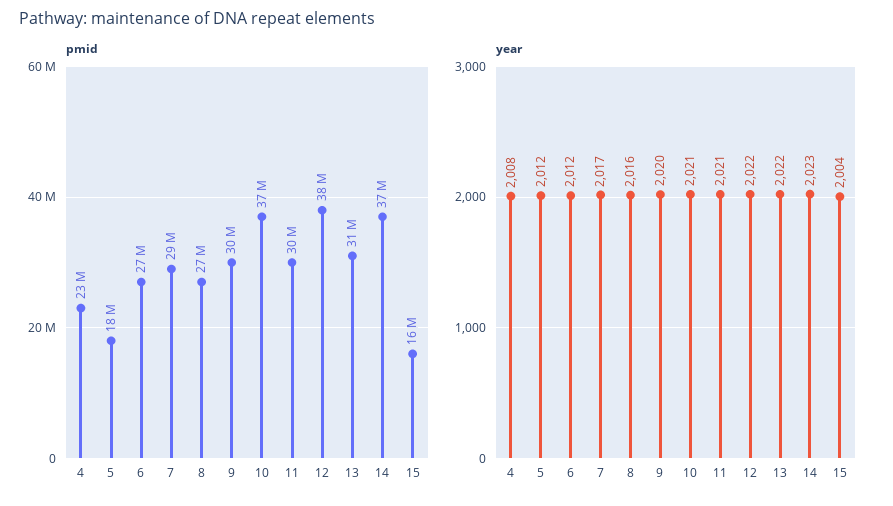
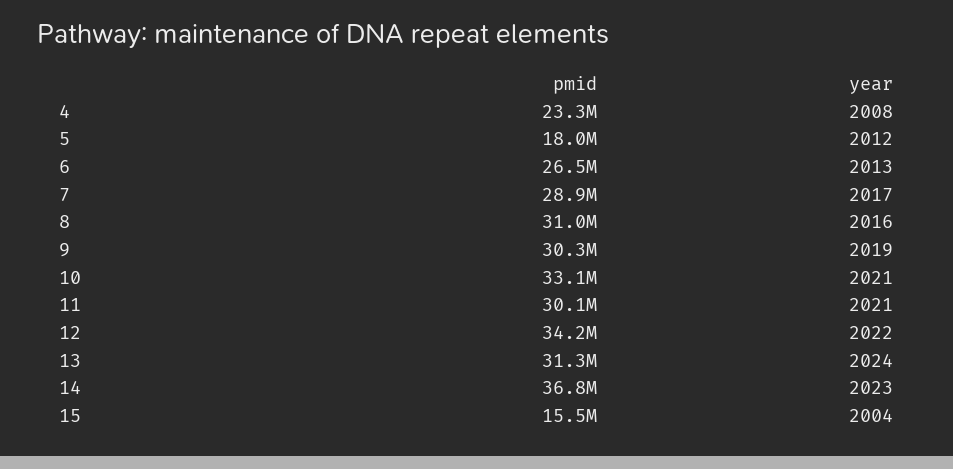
  {
    "pmid": {
      "4": 23300000,
      "5": 18000000,
      "6": 26500000,
      "7": 28900000,
-     "8": 27000000,
+     "8": 31000000,
      "9": 30300000,
-     "10": 37000000,
+     "10": 33100000,
      "11": 30100000,
-     "12": 38000000,
+     "12": 34200000,
      "13": 31300000,
      "14": 36800000,
      "15": 15500000
    },
    "year": {
      "4": 2008,
      "5": 2012,
-     "6": 2012,
+     "6": 2013,
      "7": 2017,
      "8": 2016,
-     "9": 2020,
+     "9": 2019,
      "10": 2021,
      "11": 2021,
      "12": 2022,
-     "13": 2022,
+     "13": 2024,
      "14": 2023,
      "15": 2004
    }
  }

